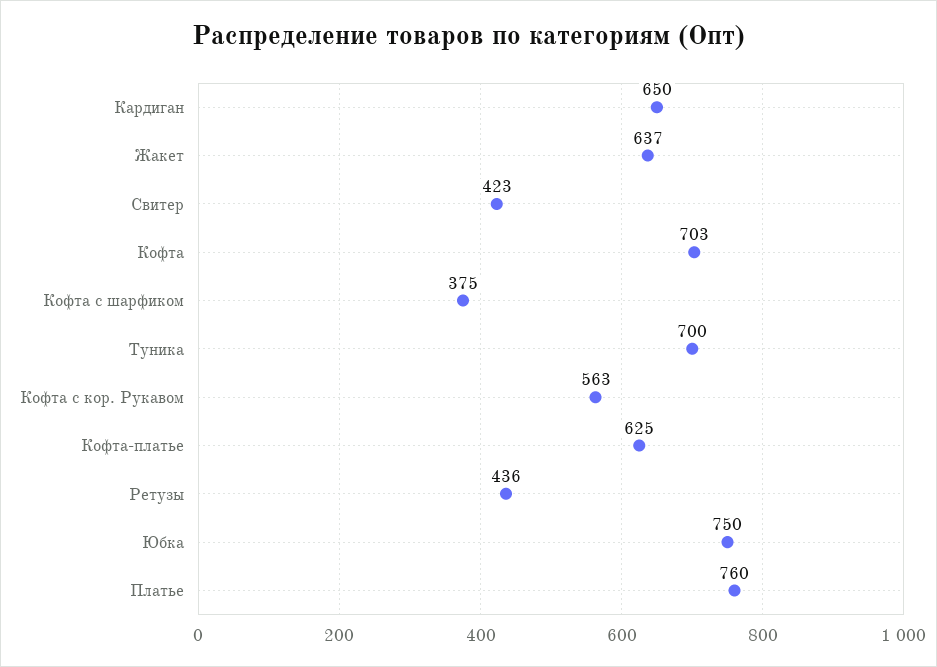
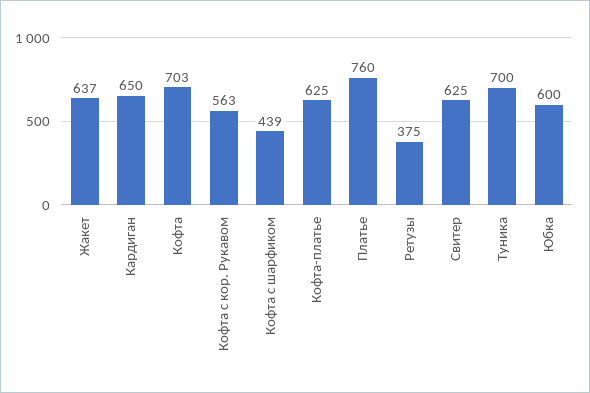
  {
    "Кардиган": 650,
    "Жакет": 637,
-   "Свитер": 423,
+   "Свитер": 625,
    "Кофта": 703,
-   "Кофта с шарфиком": 375,
+   "Кофта с шарфиком": 439,
    "Туника": 700,
    "Кофта с кор. Рукавом": 563,
    "Кофта-платье": 625,
-   "Ретузы": 436,
+   "Ретузы": 375,
-   "Юбка": 750,
+   "Юбка": 600,
    "Платье": 760
  }

